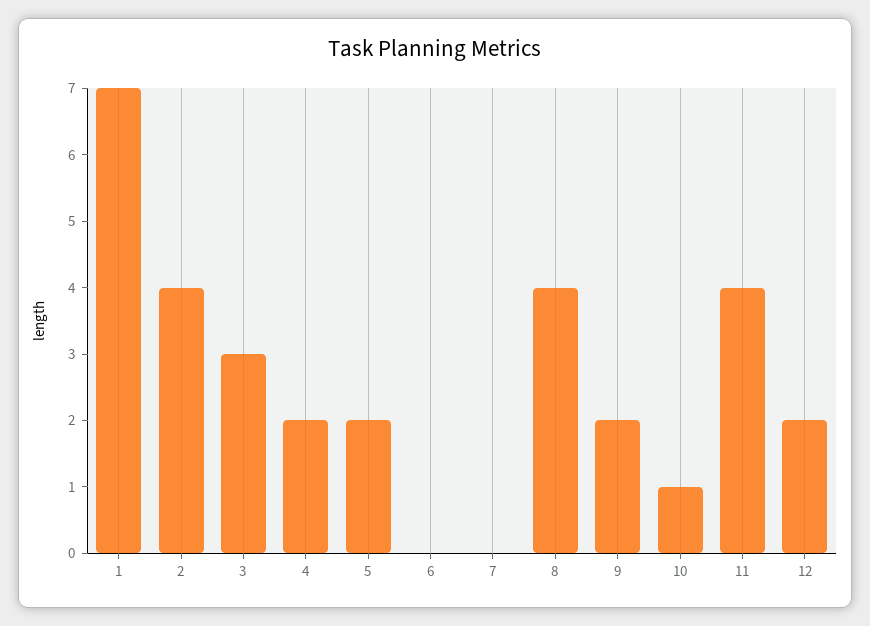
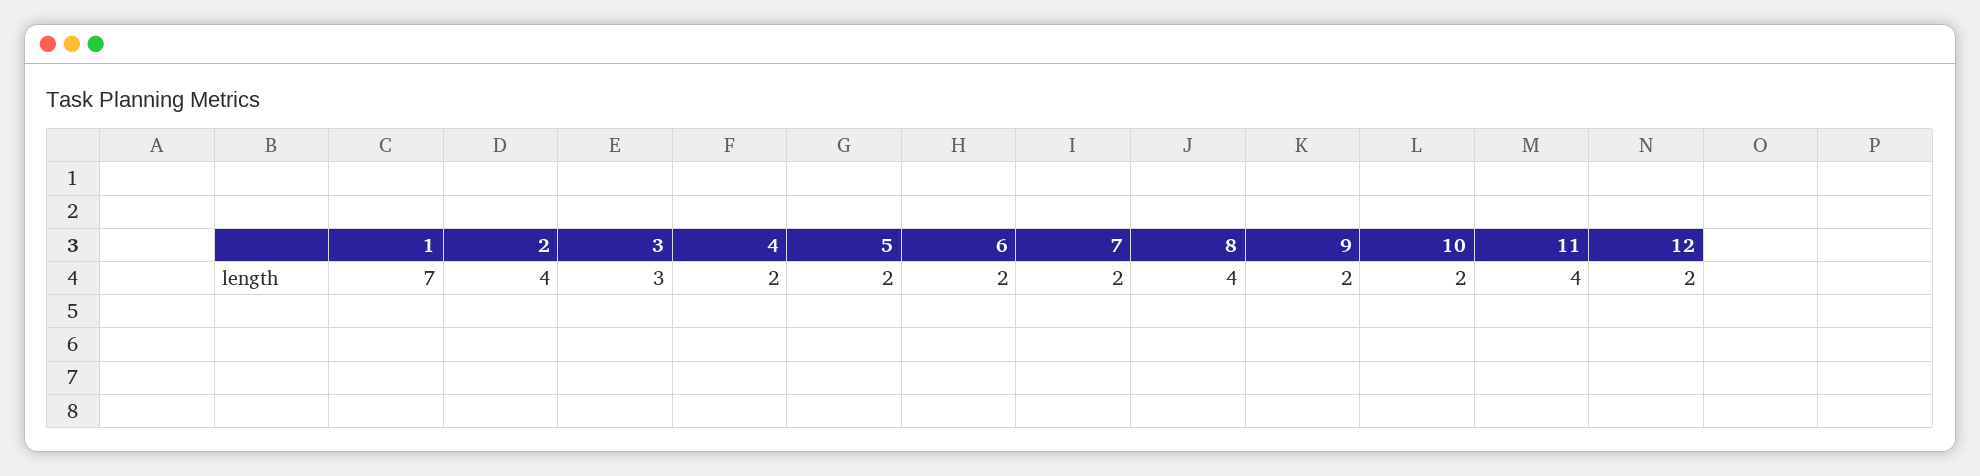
  {
    "1": 7,
    "2": 4,
    "3": 3,
    "4": 2,
    "5": 2,
-   "6": 0,
+   "6": 2,
-   "7": 0,
+   "7": 2,
    "8": 4,
    "9": 2,
-   "10": 1,
+   "10": 2,
    "11": 4,
    "12": 2
  }

